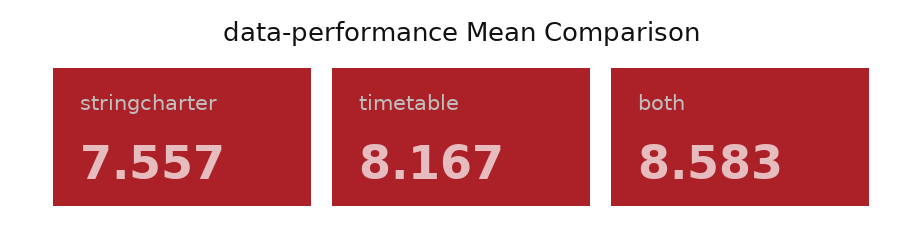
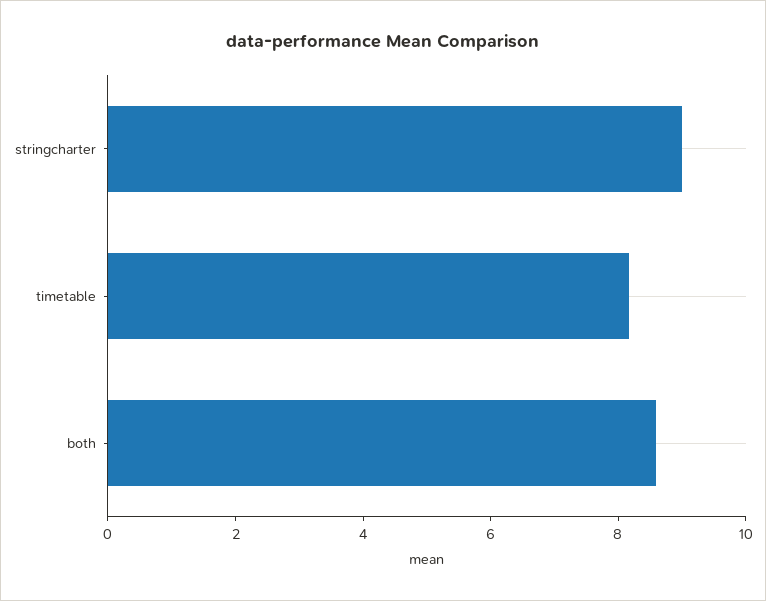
  {
-   "stringcharter": 7.557,
+   "stringcharter": 9,
    "timetable": 8.167,
    "both": 8.583
  }

